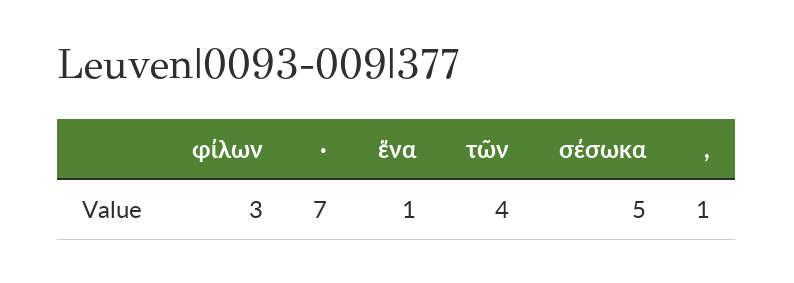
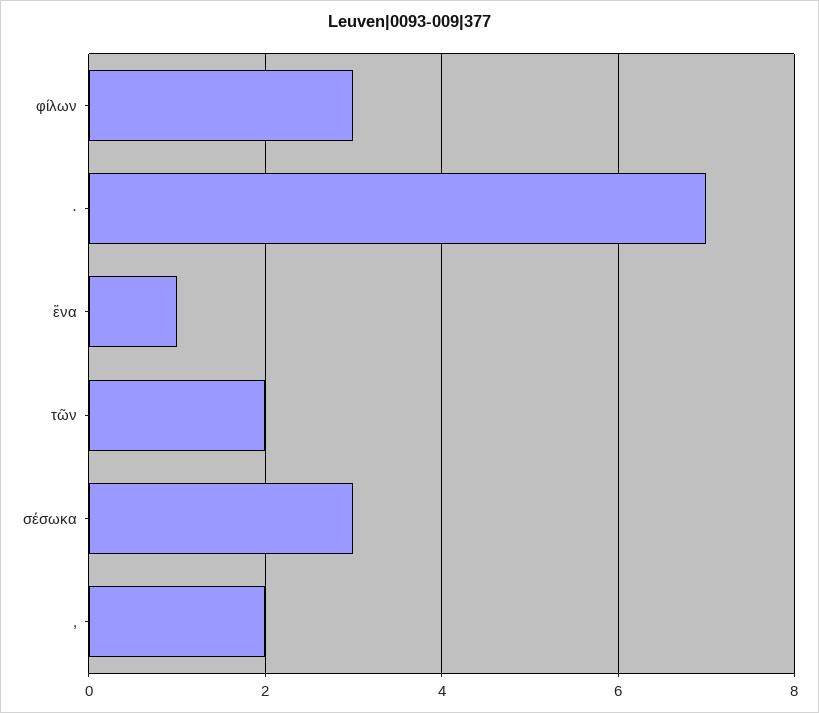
  {
    "φίλων": 3,
    "·": 7,
    "ἕνα": 1,
-   "τῶν": 4,
+   "τῶν": 2,
-   "σέσωκα": 5,
+   "σέσωκα": 3,
-   ",": 1
+   ",": 2
  }

